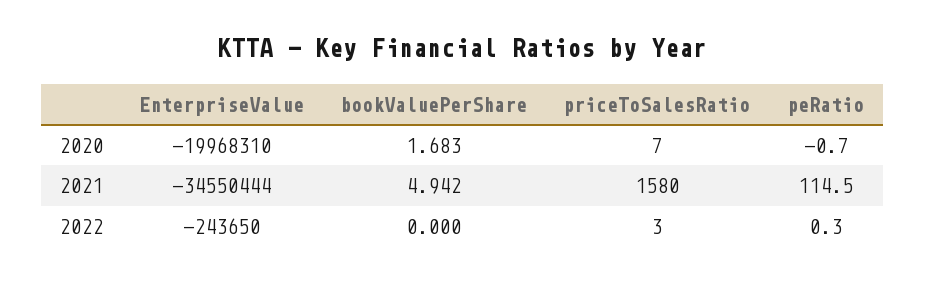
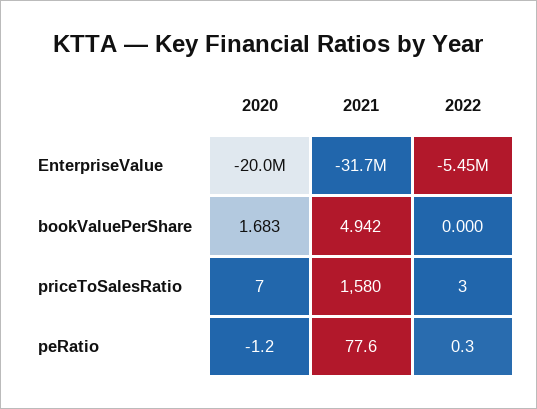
  {
    "EnterpriseValue": {
      "2020": -19968310,
-     "2021": -34550444,
+     "2021": -31700000,
-     "2022": -243650
+     "2022": -5450000
    },
    "bookValuePerShare": {
      "2020": 1.683,
      "2021": 4.942,
      "2022": 0
    },
    "priceToSalesRatio": {
      "2020": 7,
      "2021": 1580,
      "2022": 3
    },
    "peRatio": {
-     "2020": -0.7,
+     "2020": -1.2,
-     "2021": 114.5,
+     "2021": 77.6,
      "2022": 0.3
    }
  }

